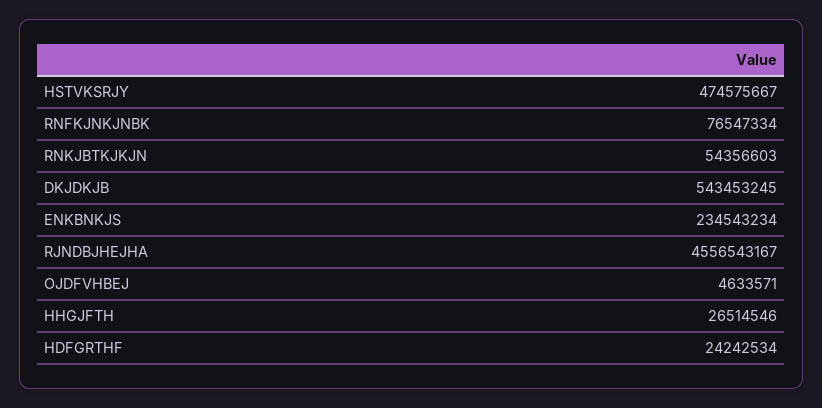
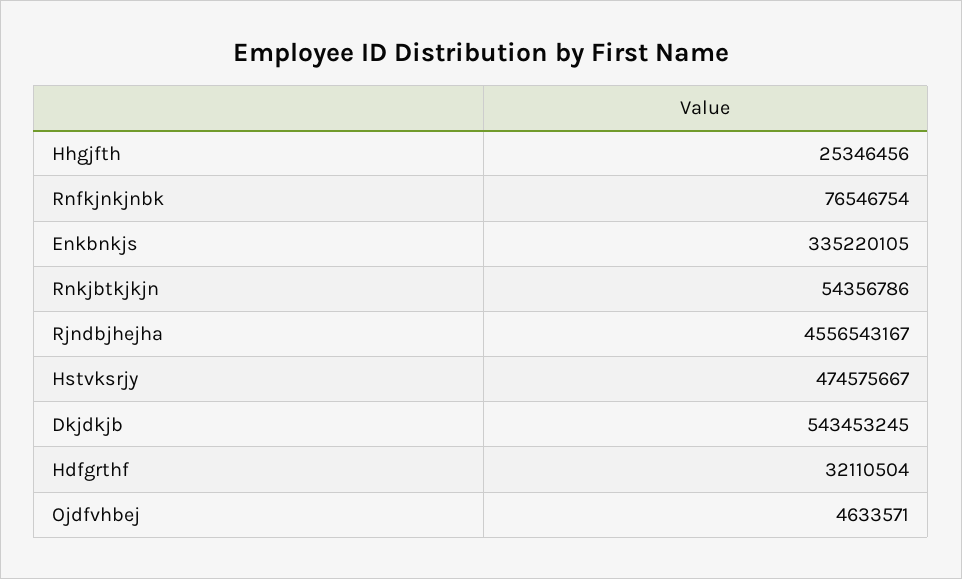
  {
    "HSTVKSRJY": 474575667,
-   "RNFKJNKJNBK": 76547334,
+   "RNFKJNKJNBK": 76546754,
-   "RNKJBTKJKJN": 54356603,
+   "RNKJBTKJKJN": 54356786,
    "DKJDKJB": 543453245,
-   "ENKBNKJS": 234543234,
+   "ENKBNKJS": 335220105,
    "RJNDBJHEJHA": 4556543167,
    "OJDFVHBEJ": 4633571,
-   "HHGJFTH": 26514546,
+   "HHGJFTH": 25346456,
-   "HDFGRTHF": 24242534
+   "HDFGRTHF": 32110504
  }

